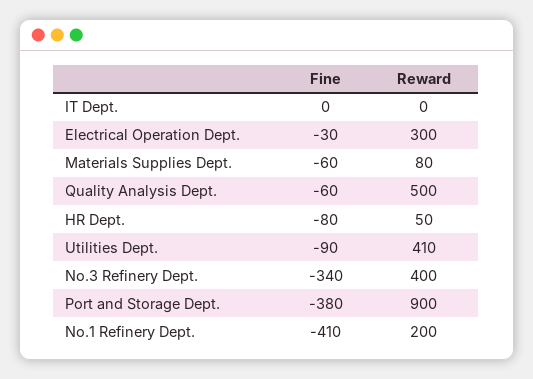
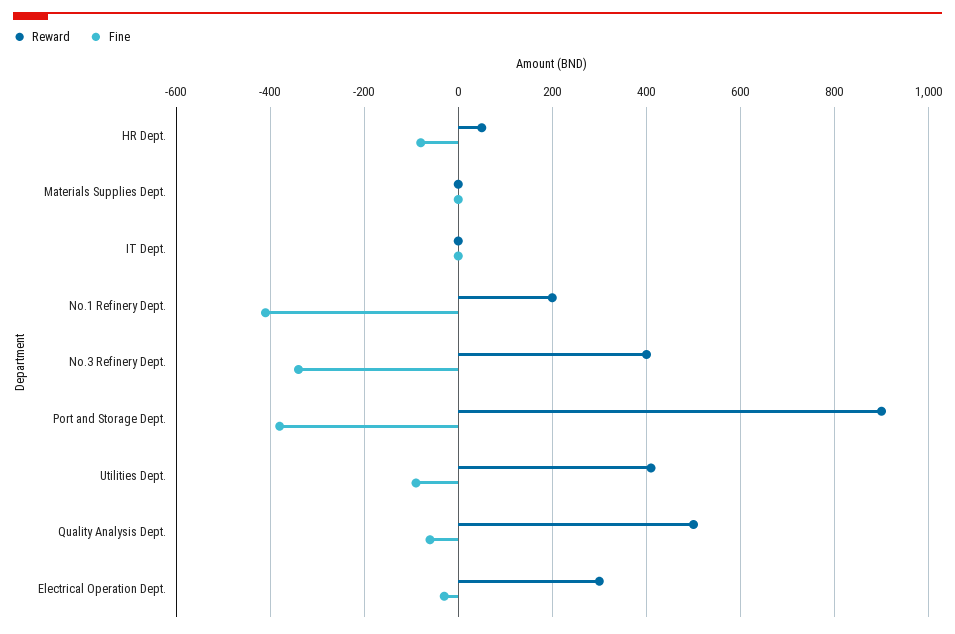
  {
    "Fine": {
      "IT Dept.": 0,
      "Electrical Operation Dept.": -30,
-     "Materials Supplies Dept.": -60,
+     "Materials Supplies Dept.": 0,
      "Quality Analysis Dept.": -60,
      "HR Dept.": -80,
      "Utilities Dept.": -90,
      "No.3 Refinery Dept.": -340,
      "Port and Storage Dept.": -380,
      "No.1 Refinery Dept.": -410
    },
    "Reward": {
      "IT Dept.": 0,
      "Electrical Operation Dept.": 300,
-     "Materials Supplies Dept.": 80,
+     "Materials Supplies Dept.": 0,
      "Quality Analysis Dept.": 500,
      "HR Dept.": 50,
      "Utilities Dept.": 410,
      "No.3 Refinery Dept.": 400,
      "Port and Storage Dept.": 900,
      "No.1 Refinery Dept.": 200
    }
  }

